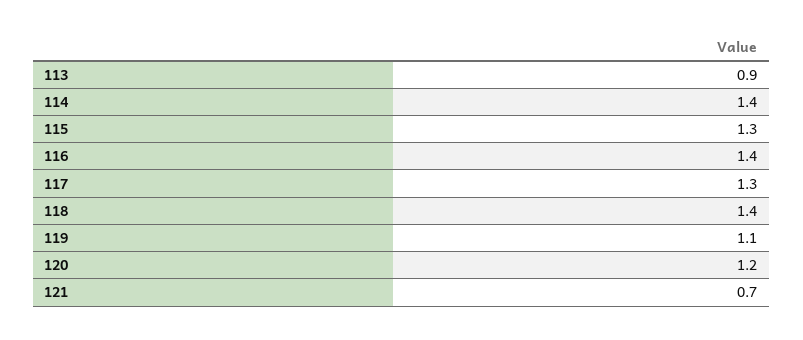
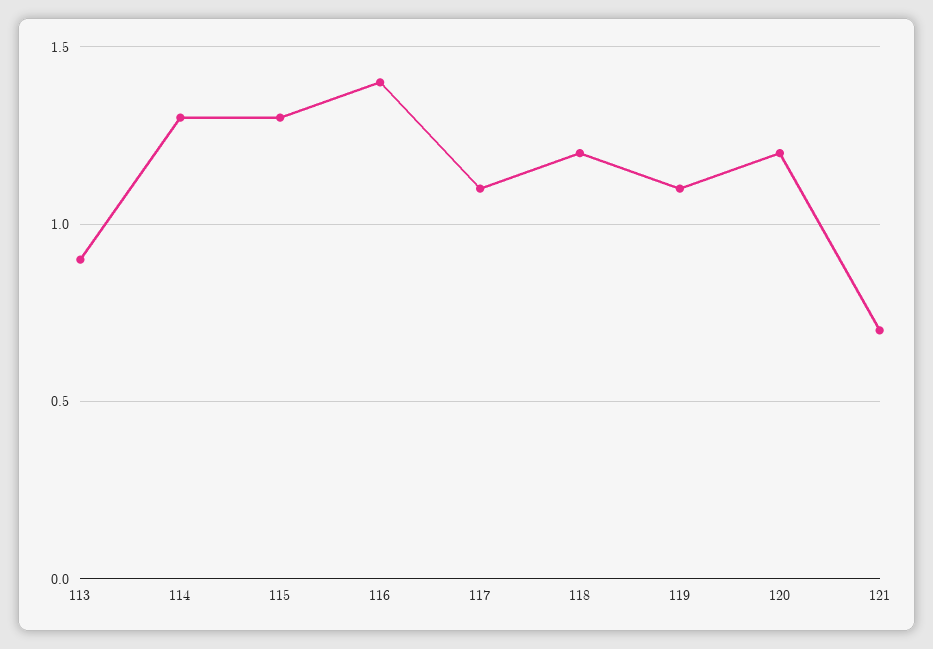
  {
    "113": 0.9,
-   "114": 1.4,
+   "114": 1.3,
    "115": 1.3,
    "116": 1.4,
-   "117": 1.3,
+   "117": 1.1,
-   "118": 1.4,
+   "118": 1.2,
    "119": 1.1,
    "120": 1.2,
    "121": 0.7
  }

